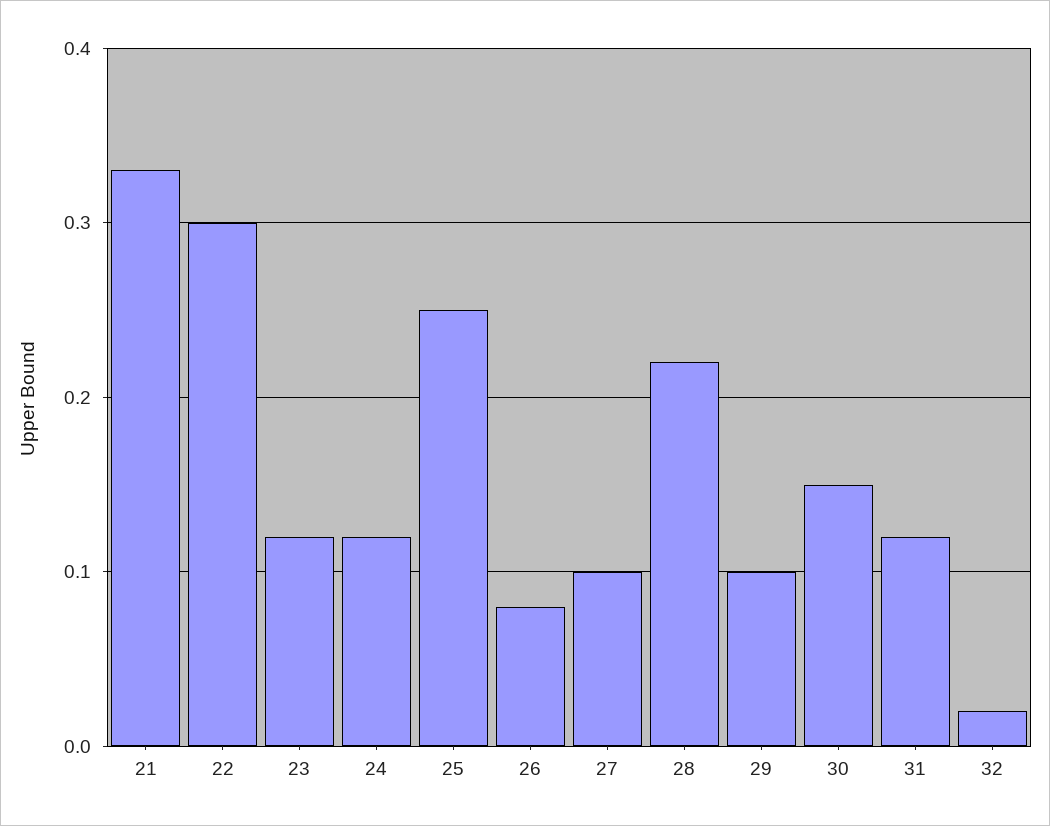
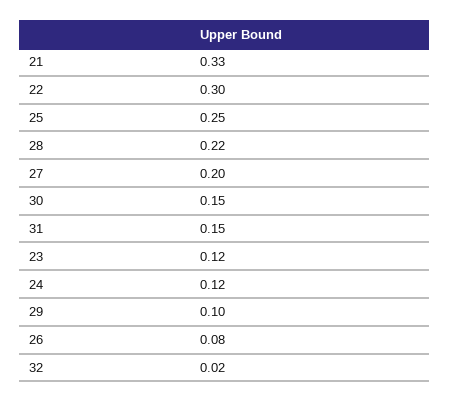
  {
    "21": 0.33,
    "22": 0.3,
    "23": 0.12,
    "24": 0.12,
    "25": 0.25,
    "26": 0.08,
-   "27": 0.1,
+   "27": 0.2,
    "28": 0.22,
    "29": 0.1,
    "30": 0.15,
-   "31": 0.12,
+   "31": 0.15,
    "32": 0.02
  }

